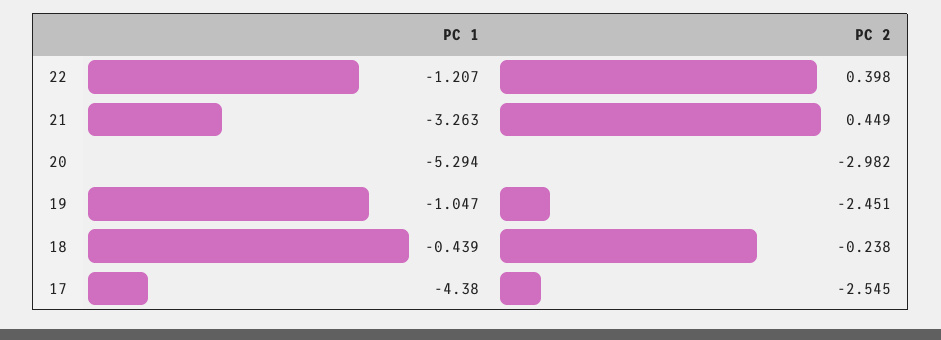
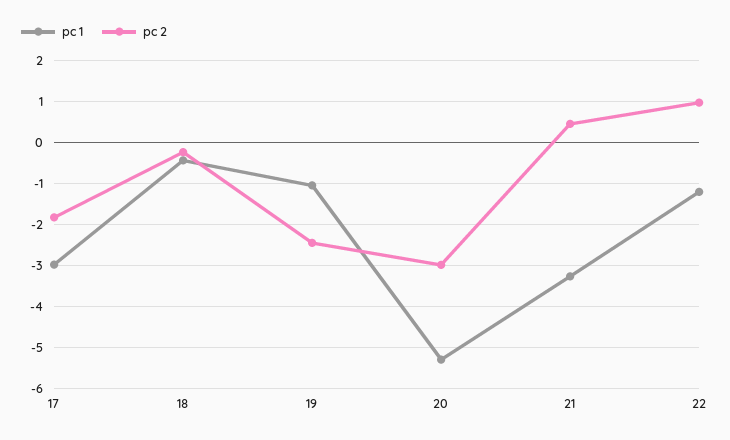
  {
    "PC 1": {
      "22": -1.207,
      "21": -3.263,
      "20": -5.294,
      "19": -1.047,
      "18": -0.439,
-     "17": -4.38
+     "17": -3
    },
    "PC 2": {
-     "22": 0.398,
+     "22": 1,
      "21": 0.449,
      "20": -2.982,
      "19": -2.451,
      "18": -0.238,
-     "17": -2.545
+     "17": -1.8
    }
  }

